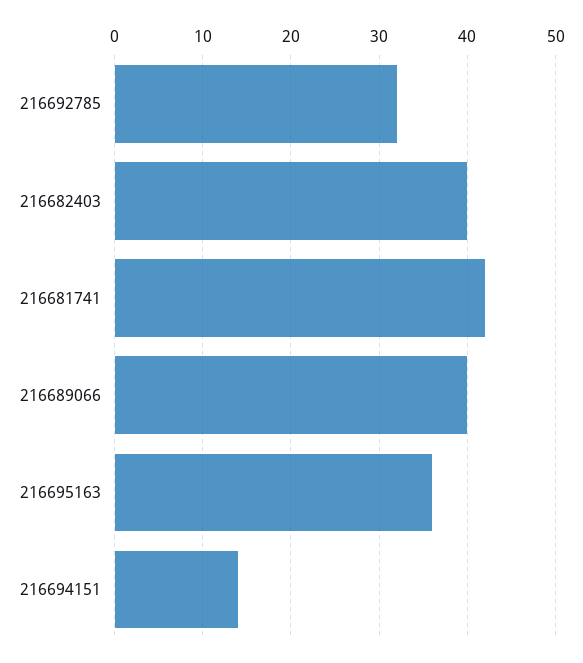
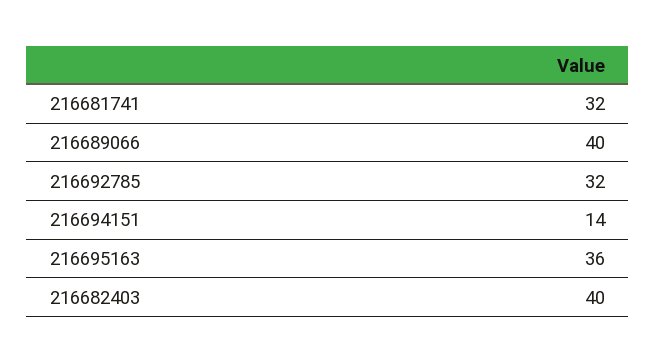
  {
    "216692785": 32,
    "216682403": 40,
-   "216681741": 42,
+   "216681741": 32,
    "216689066": 40,
    "216695163": 36,
    "216694151": 14
  }

